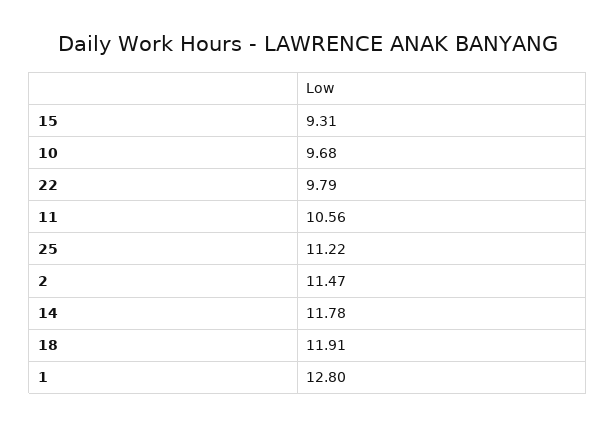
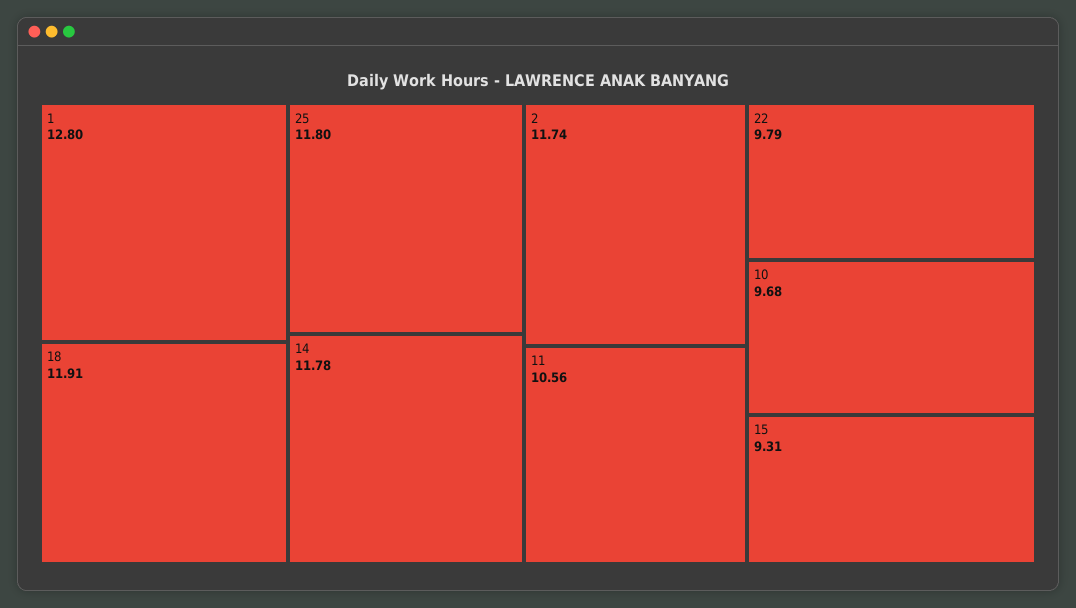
  {
    "15": 9.31,
    "10": 9.68,
    "22": 9.79,
    "11": 10.56,
-   "25": 11.22,
+   "25": 11.8,
-   "2": 11.47,
+   "2": 11.74,
    "14": 11.78,
    "18": 11.91,
    "1": 12.8
  }

